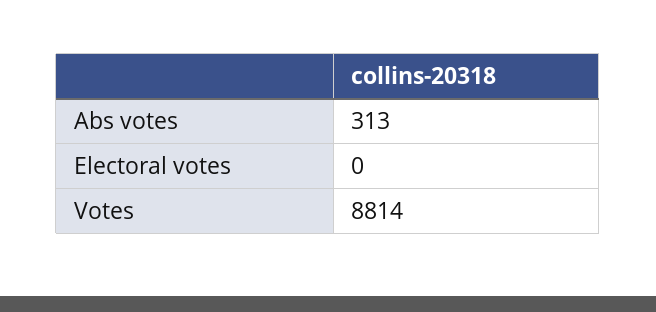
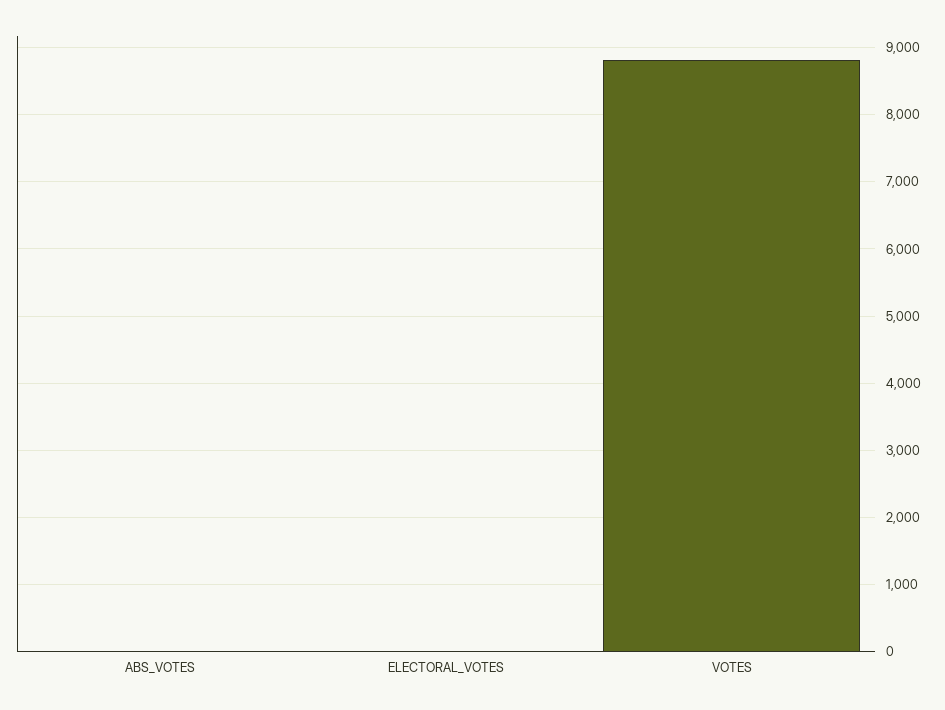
  {
-   "Abs votes": 313,
+   "Abs votes": 0,
    "Electoral votes": 0,
    "Votes": 8814
  }

